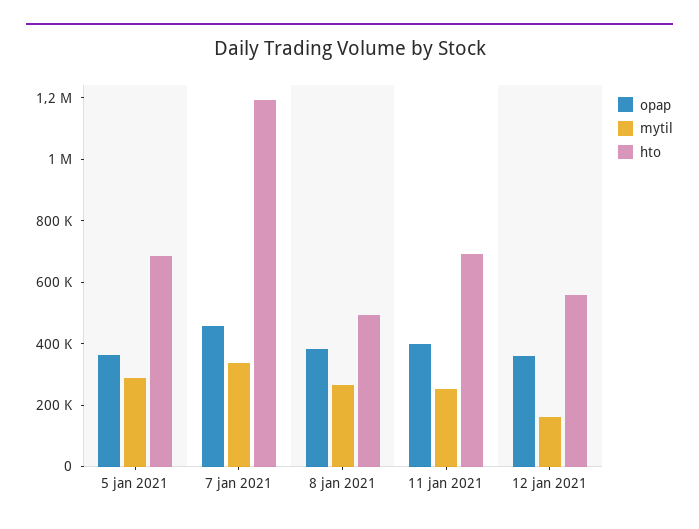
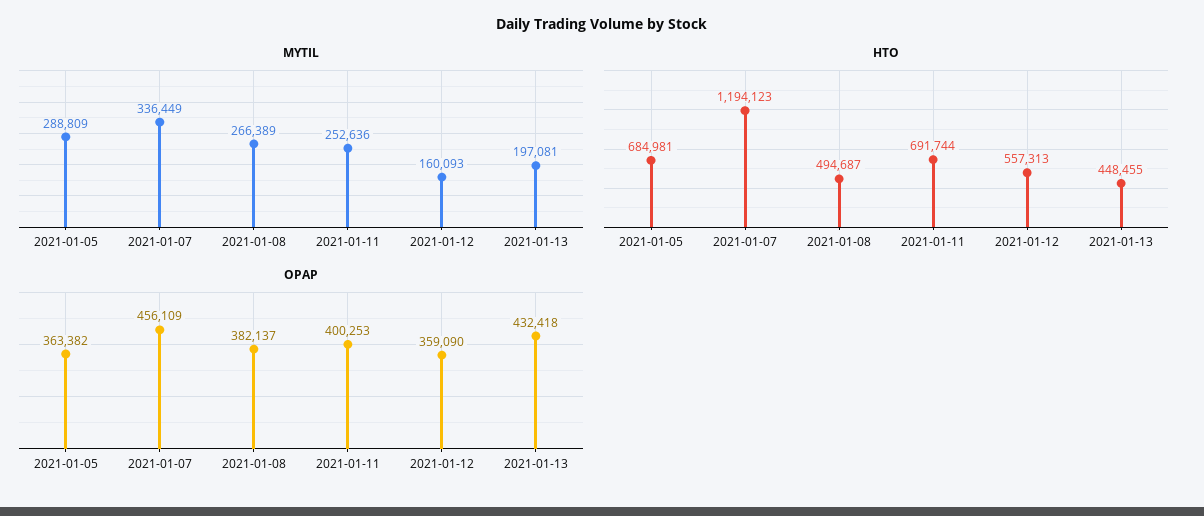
  {
    "opap": {
      "5 jan 2021": 363382,
      "7 jan 2021": 456109,
      "8 jan 2021": 382137,
      "11 jan 2021": 400253,
-     "12 jan 2021": 359090
+     "12 jan 2021": 359090,
+     "2021-01-13": 432418
    },
    "mytil": {
      "5 jan 2021": 288809,
      "7 jan 2021": 336449,
      "8 jan 2021": 266389,
      "11 jan 2021": 252636,
-     "12 jan 2021": 160093
+     "12 jan 2021": 160093,
+     "2021-01-13": 197081
    },
    "hto": {
      "5 jan 2021": 684981,
      "7 jan 2021": 1194123,
      "8 jan 2021": 494687,
      "11 jan 2021": 691744,
-     "12 jan 2021": 557313
+     "12 jan 2021": 557313,
+     "2021-01-13": 448455
    }
  }

